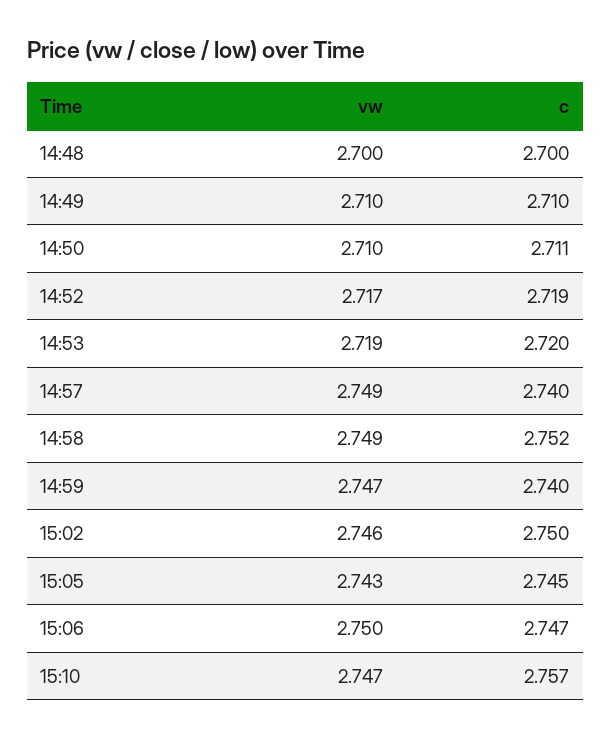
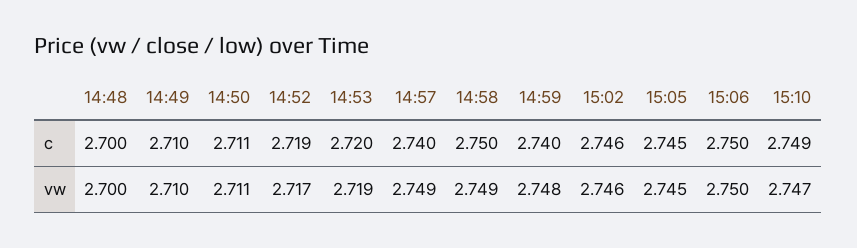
  {
    "vw": {
      "14:48": 2.7,
      "14:49": 2.71,
-     "14:50": 2.71,
+     "14:50": 2.711,
      "14:52": 2.717,
      "14:53": 2.719,
      "14:57": 2.749,
      "14:58": 2.749,
-     "14:59": 2.747,
+     "14:59": 2.748,
      "15:02": 2.746,
-     "15:05": 2.743,
+     "15:05": 2.745,
      "15:06": 2.75,
      "15:10": 2.747
    },
    "c": {
      "14:48": 2.7,
      "14:49": 2.71,
      "14:50": 2.711,
      "14:52": 2.719,
      "14:53": 2.72,
      "14:57": 2.74,
-     "14:58": 2.752,
+     "14:58": 2.75,
      "14:59": 2.74,
-     "15:02": 2.75,
+     "15:02": 2.746,
      "15:05": 2.745,
-     "15:06": 2.747,
+     "15:06": 2.75,
-     "15:10": 2.757
+     "15:10": 2.749
    }
  }

